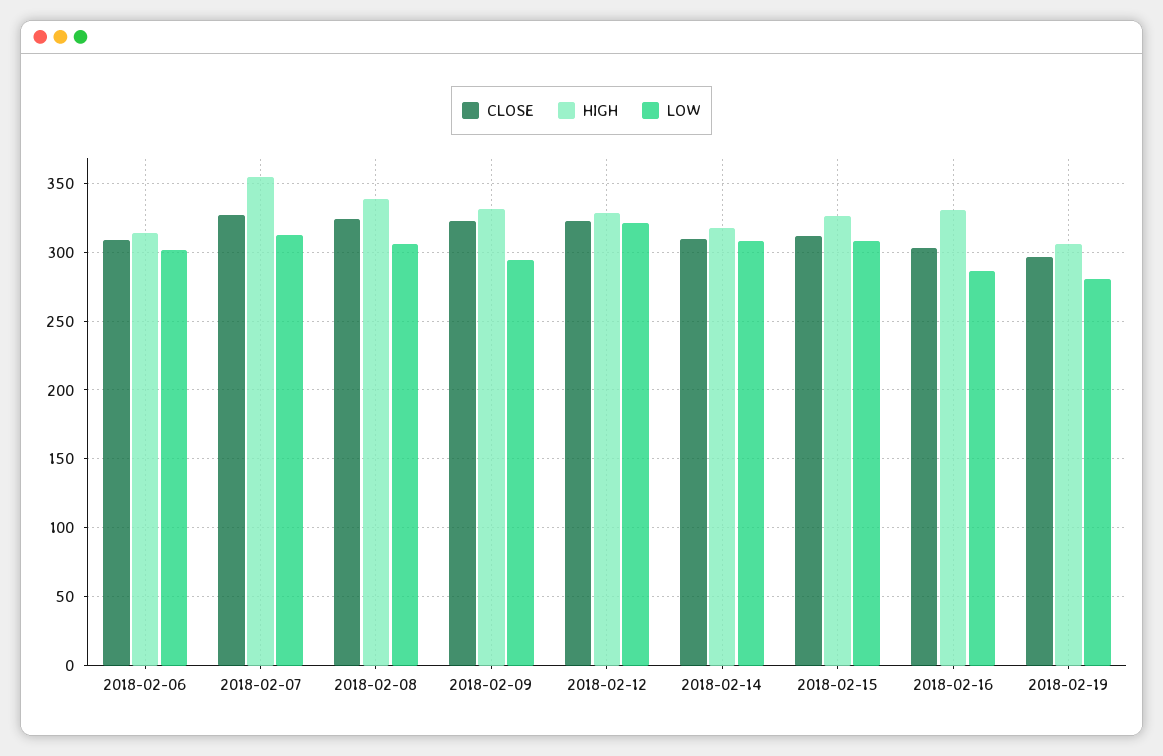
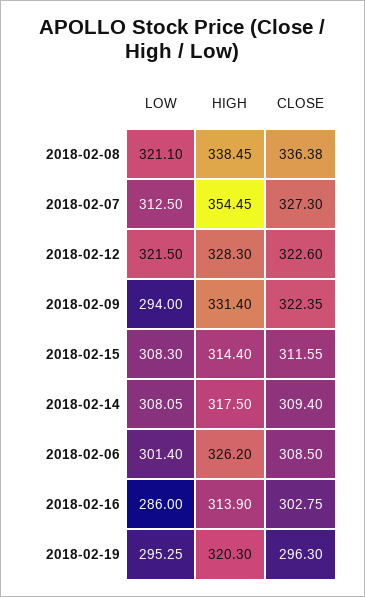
  {
    "CLOSE": {
      "2018-02-06": 308.5,
      "2018-02-07": 327.3,
-     "2018-02-08": 325,
+     "2018-02-08": 336.38,
      "2018-02-09": 322.35,
      "2018-02-12": 322.6,
      "2018-02-14": 309.4,
      "2018-02-15": 311.55,
      "2018-02-16": 302.75,
      "2018-02-19": 296.3
    },
    "HIGH": {
-     "2018-02-06": 315,
+     "2018-02-06": 326.2,
      "2018-02-07": 354.45,
      "2018-02-08": 338.45,
      "2018-02-09": 331.4,
      "2018-02-12": 328.3,
      "2018-02-14": 317.5,
-     "2018-02-15": 325,
+     "2018-02-15": 314.4,
-     "2018-02-16": 330,
+     "2018-02-16": 313.9,
-     "2018-02-19": 305
+     "2018-02-19": 320.3
    },
    "LOW": {
      "2018-02-06": 301.4,
      "2018-02-07": 312.5,
-     "2018-02-08": 305,
+     "2018-02-08": 321.1,
      "2018-02-09": 294,
      "2018-02-12": 321.5,
      "2018-02-14": 308.05,
      "2018-02-15": 308.3,
      "2018-02-16": 286,
-     "2018-02-19": 280
+     "2018-02-19": 295.25
    }
  }

